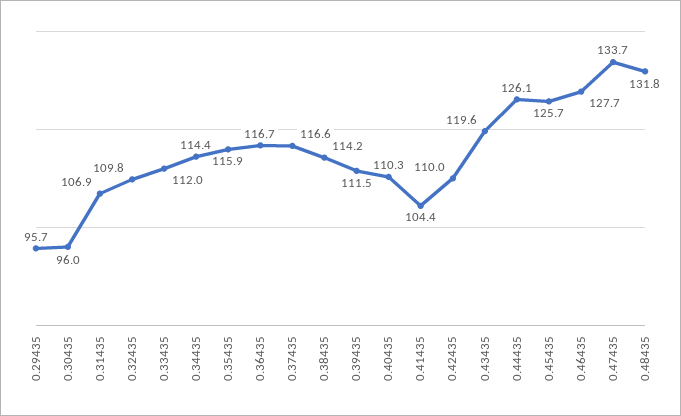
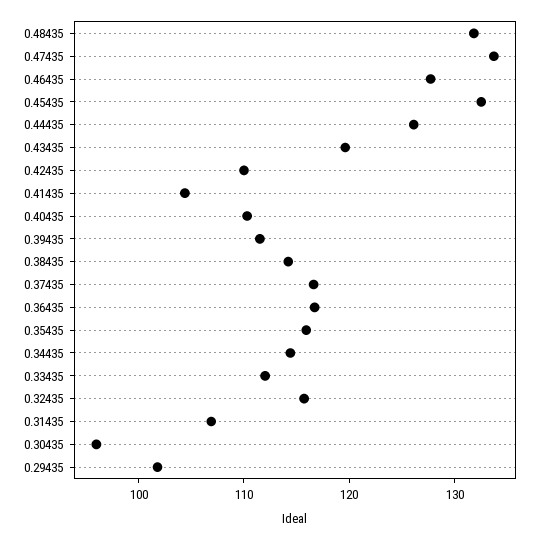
  {
-   "0.29435": 95.7,
+   "0.29435": 102,
    "0.30435": 96,
    "0.31435": 106.9,
-   "0.32435": 109.8,
+   "0.32435": 116,
    "0.33435": 112,
    "0.34435": 114.4,
    "0.35435": 115.9,
    "0.36435": 116.7,
    "0.37435": 116.6,
    "0.38435": 114.2,
    "0.39435": 111.5,
    "0.40435": 110.3,
    "0.41435": 104.4,
    "0.42435": 110,
    "0.43435": 119.6,
    "0.44435": 126.1,
-   "0.45435": 125.7,
+   "0.45435": 132,
    "0.46435": 127.7,
    "0.47435": 133.7,
    "0.48435": 131.8
  }

